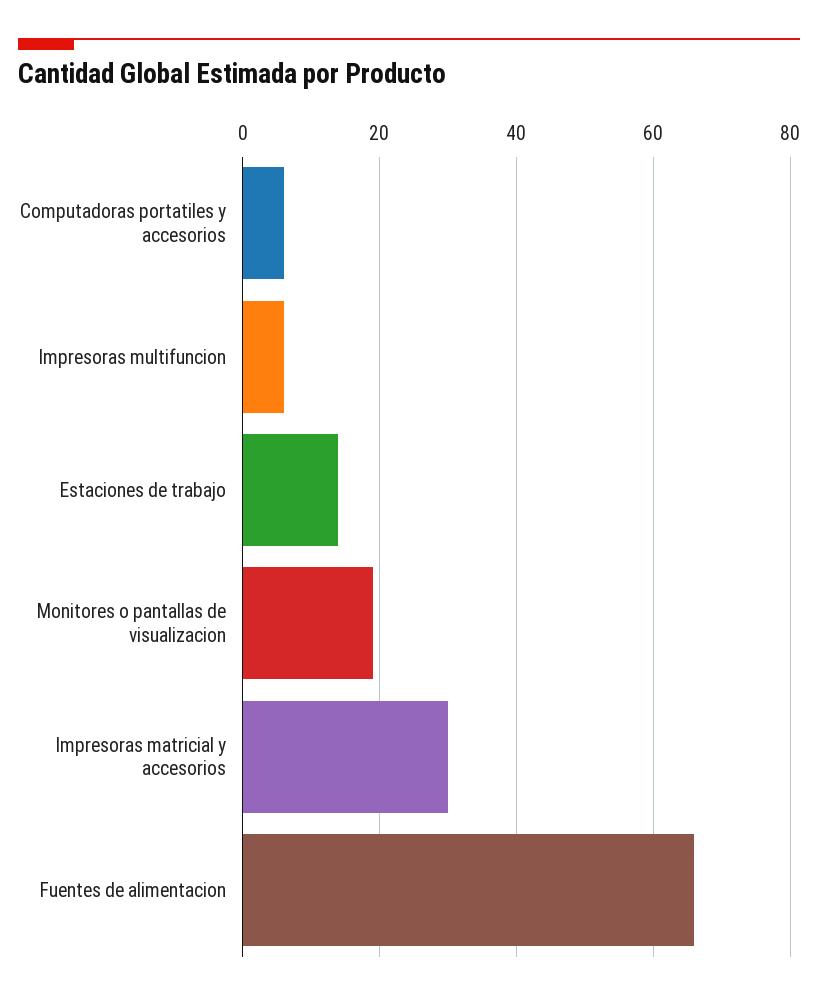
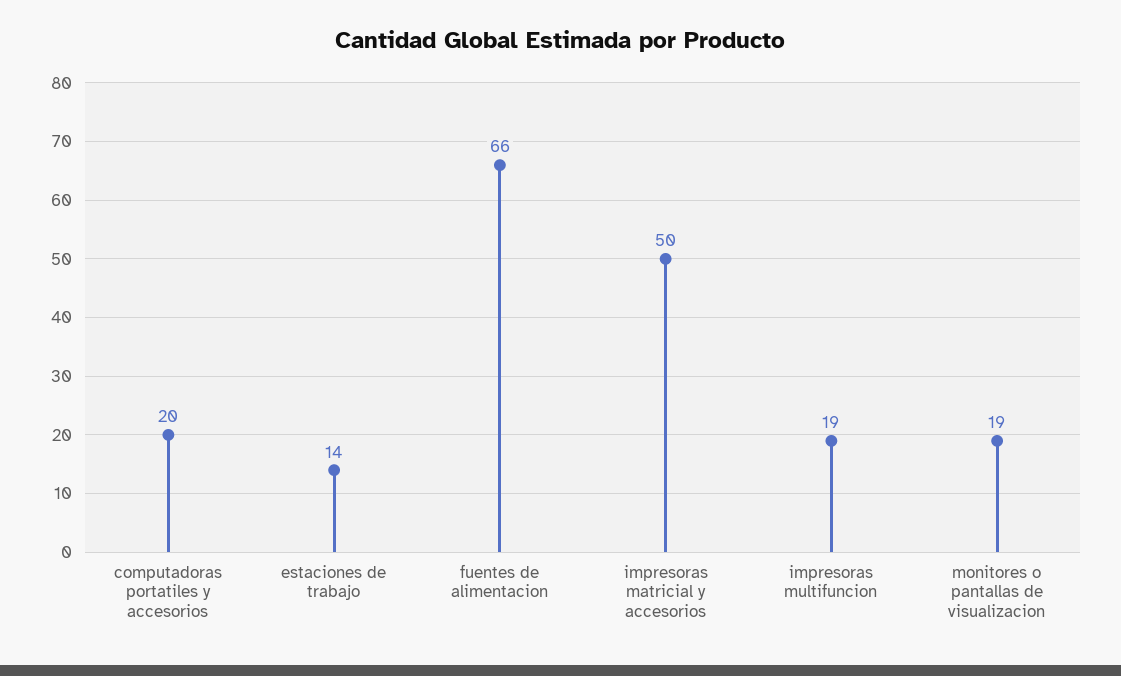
  {
-   "Computadoras portatiles y accesorios": 5,
+   "Computadoras portatiles y accesorios": 20,
-   "Impresoras multifuncion": 5,
+   "Impresoras multifuncion": 19,
    "Estaciones de trabajo": 14,
    "Monitores o pantallas de visualizacion": 19,
-   "Impresoras matricial y accesorios": 30,
+   "Impresoras matricial y accesorios": 50,
    "Fuentes de alimentacion": 66
  }

